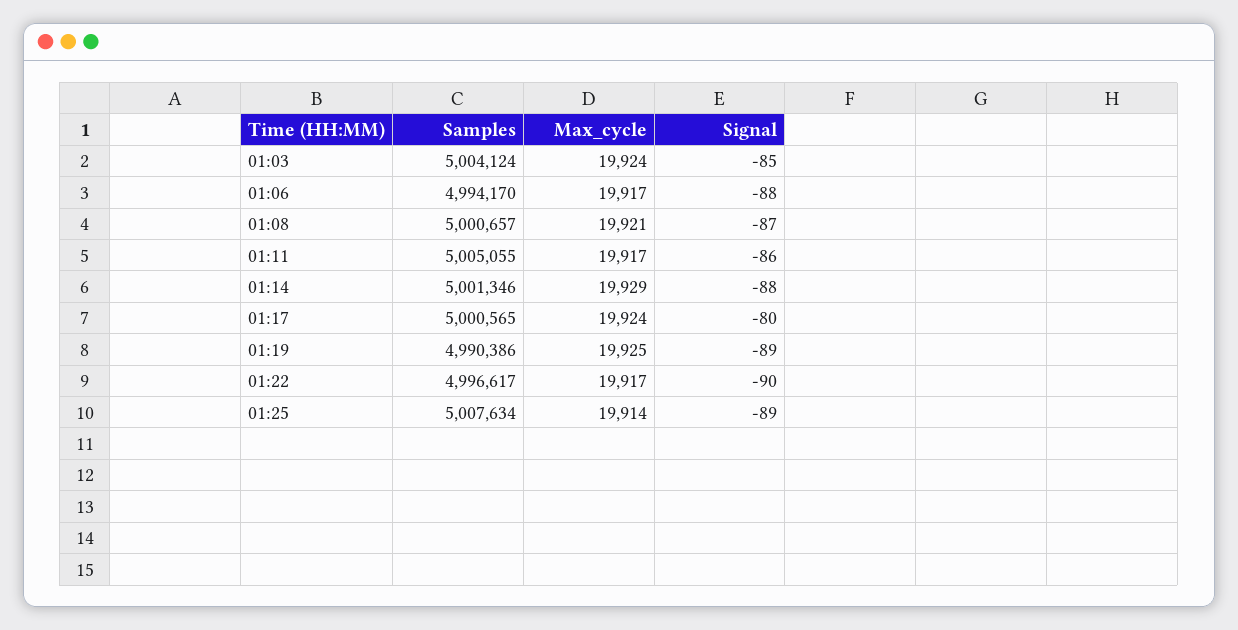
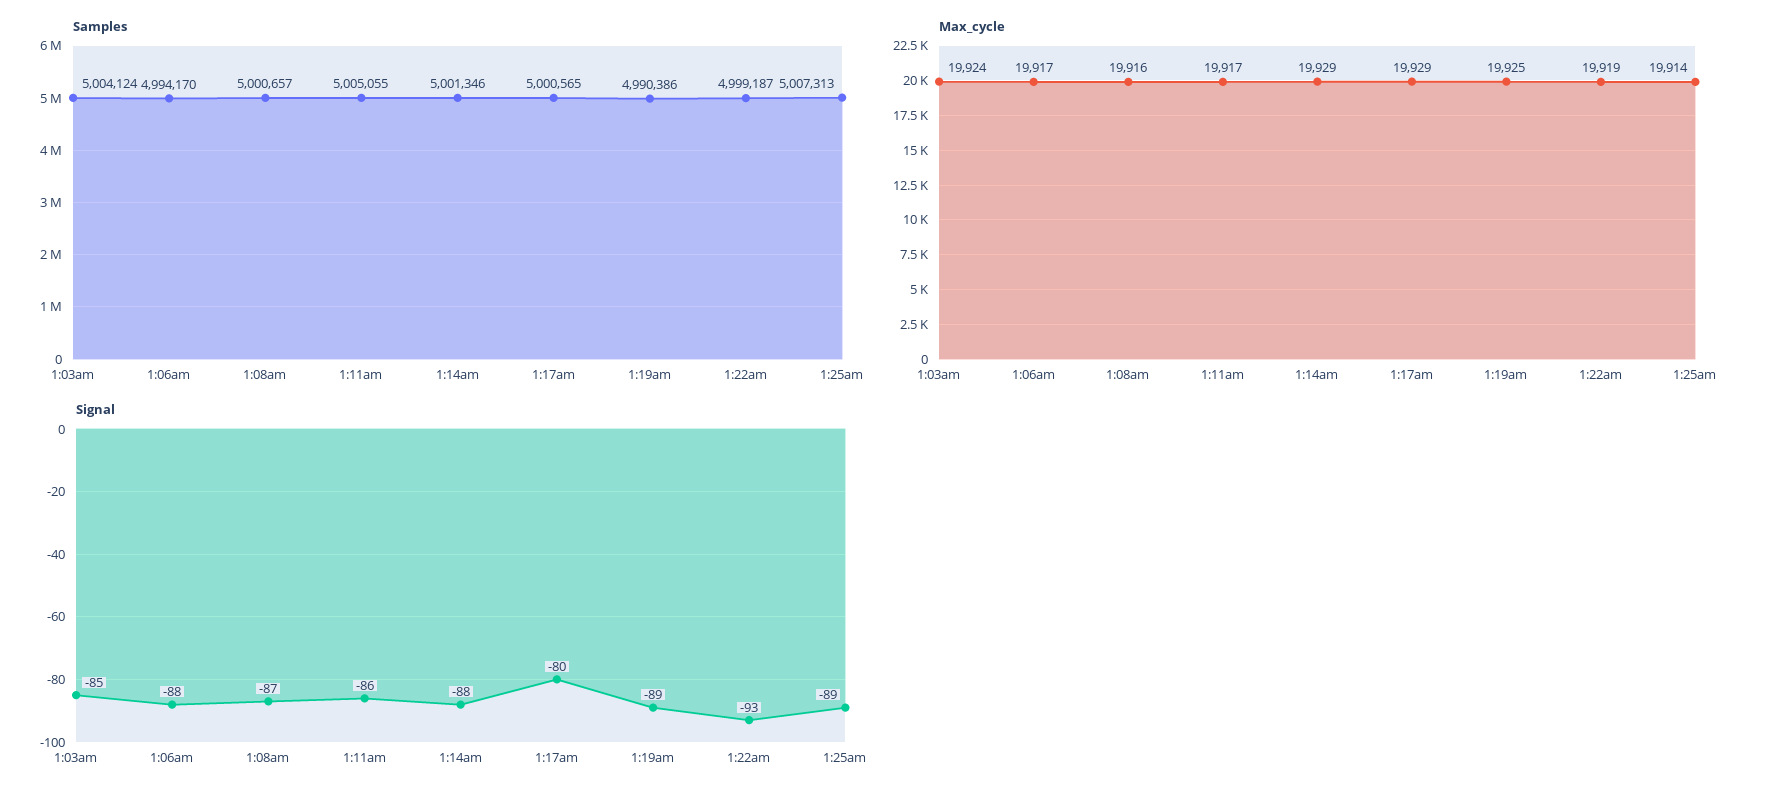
  {
    "Samples": {
      "01:03": 5004124,
      "01:06": 4994170,
      "01:08": 5000657,
      "01:11": 5005055,
      "01:14": 5001346,
      "01:17": 5000565,
      "01:19": 4990386,
-     "01:22": 4996617,
+     "01:22": 4999187,
-     "01:25": 5007634
+     "01:25": 5007313
    },
    "Max_cycle": {
      "01:03": 19924,
      "01:06": 19917,
-     "01:08": 19921,
+     "01:08": 19916,
      "01:11": 19917,
      "01:14": 19929,
-     "01:17": 19924,
+     "01:17": 19929,
      "01:19": 19925,
-     "01:22": 19917,
+     "01:22": 19919,
      "01:25": 19914
    },
    "Signal": {
      "01:03": -85,
      "01:06": -88,
      "01:08": -87,
      "01:11": -86,
      "01:14": -88,
      "01:17": -80,
      "01:19": -89,
-     "01:22": -90,
+     "01:22": -93,
      "01:25": -89
    }
  }

